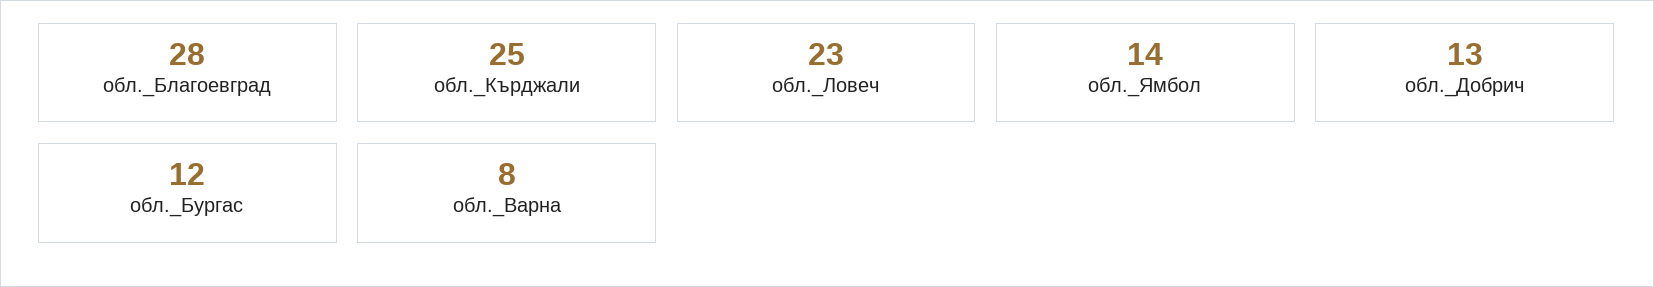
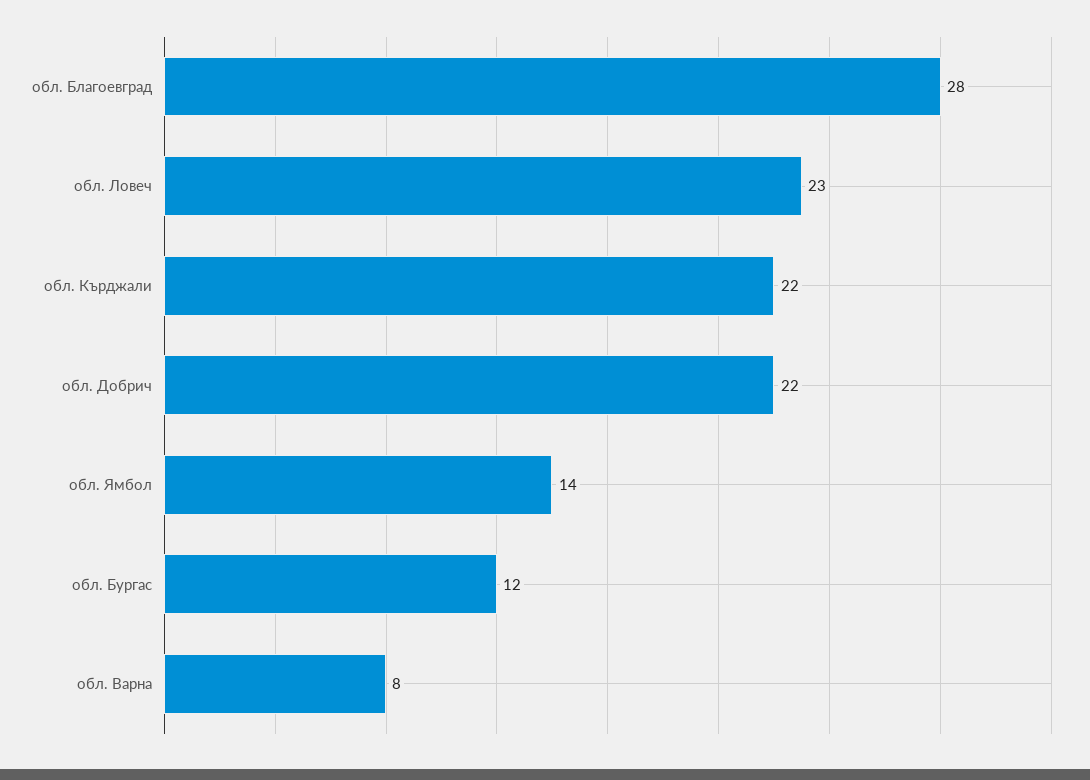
  {
    "обл._Благоевград": 28,
-   "обл._Кърджали": 25,
+   "обл._Кърджали": 22,
    "обл._Ловеч": 23,
    "обл._Ямбол": 14,
-   "обл._Добрич": 13,
+   "обл._Добрич": 22,
    "обл._Бургас": 12,
    "обл._Варна": 8
  }

